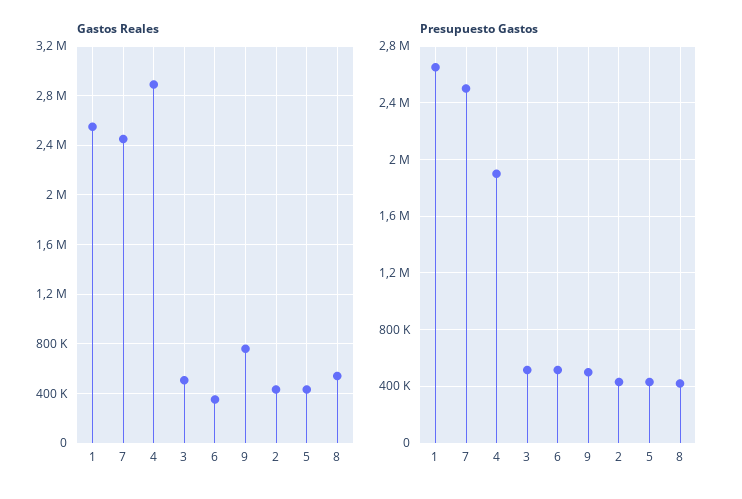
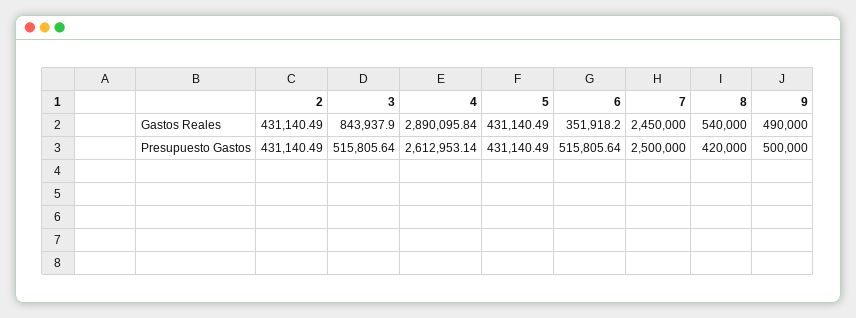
  {
    "Gastos Reales": {
-     "1": 2550000,
      "7": 2450000,
      "4": 2890095.84,
-     "3": 500000,
+     "3": 843937.9,
      "6": 351918.2,
-     "9": 750000,
+     "9": 490000,
      "2": 431140.49,
      "5": 431140.49,
      "8": 540000
    },
    "Presupuesto Gastos": {
-     "1": 2650000,
      "7": 2500000,
-     "4": 1900000,
+     "4": 2612953.14,
      "3": 515805.64,
      "6": 515805.64,
      "9": 500000,
      "2": 431140.49,
      "5": 431140.49,
      "8": 420000
    }
  }

